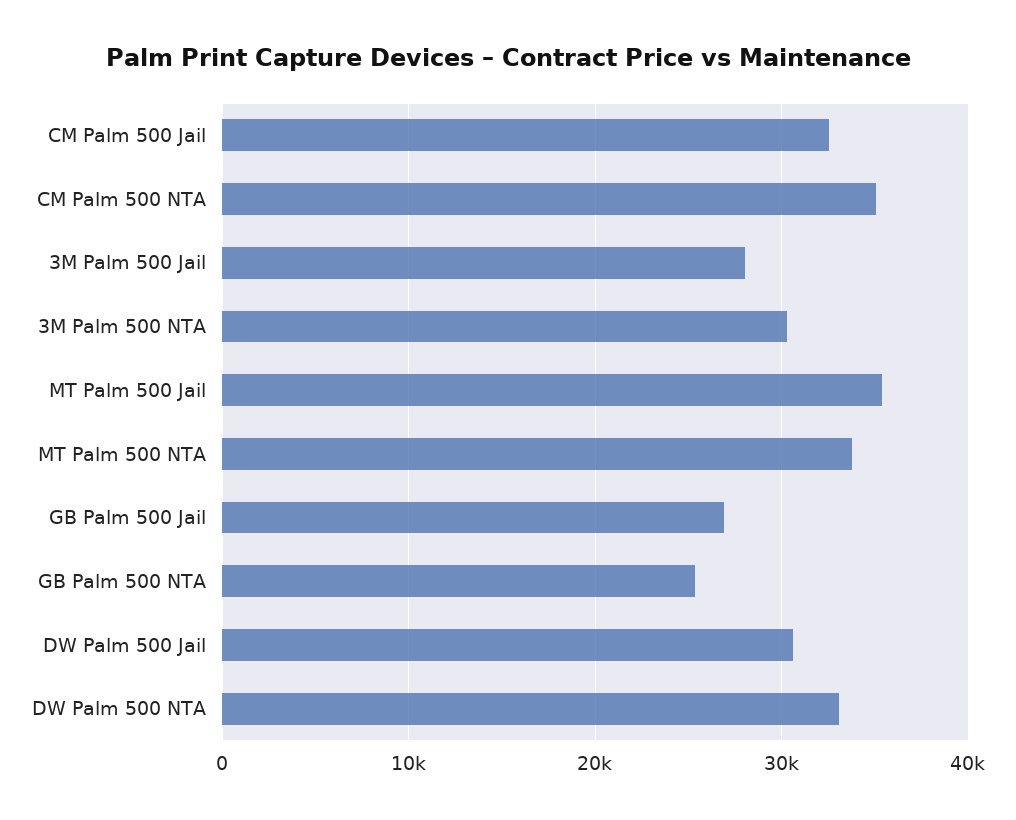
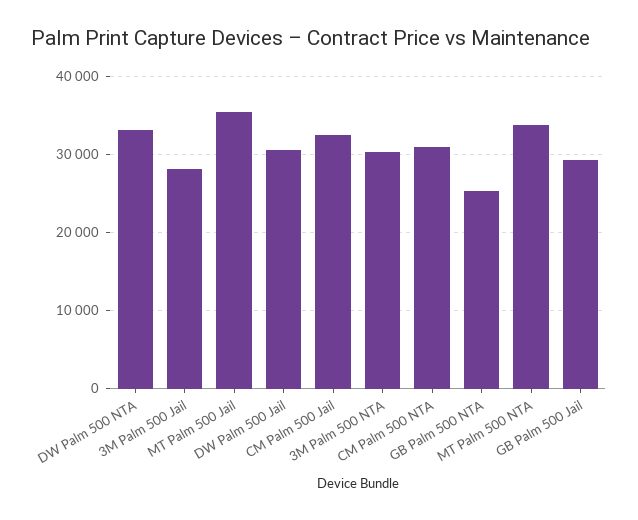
  {
    "CM Palm 500 Jail": 33000,
-   "CM Palm 500 NTA": 35000,
+   "CM Palm 500 NTA": 31000,
    "3M Palm 500 Jail": 28000,
    "3M Palm 500 NTA": 30000,
    "MT Palm 500 Jail": 35000,
    "MT Palm 500 NTA": 34000,
-   "GB Palm 500 Jail": 27000,
+   "GB Palm 500 Jail": 29000,
    "GB Palm 500 NTA": 25000,
    "DW Palm 500 Jail": 31000,
    "DW Palm 500 NTA": 33000
  }

